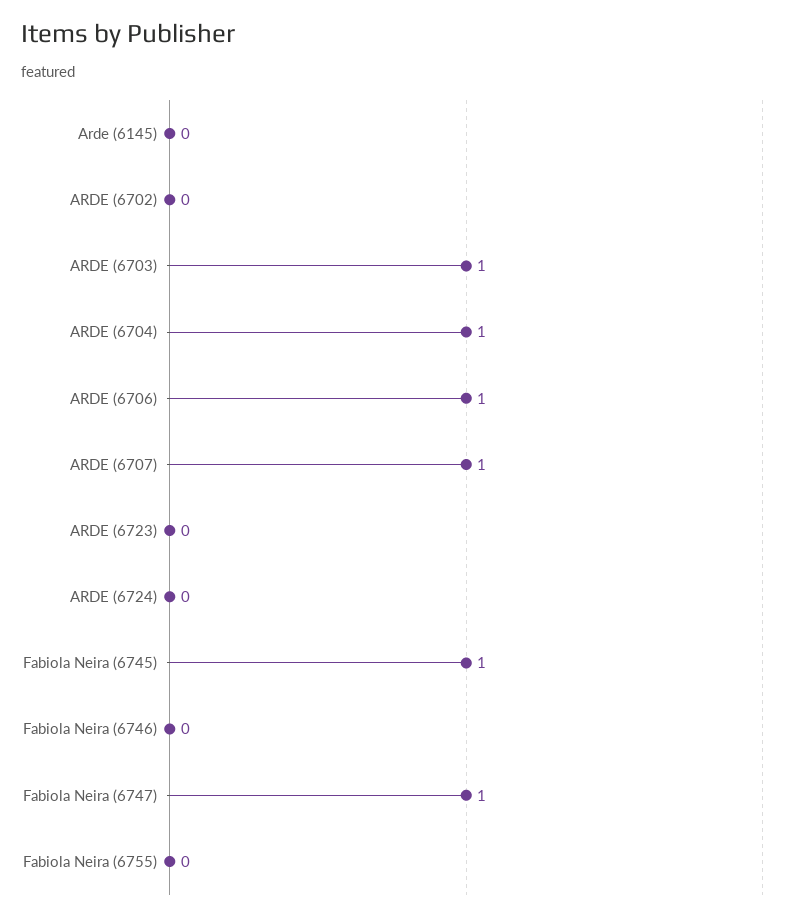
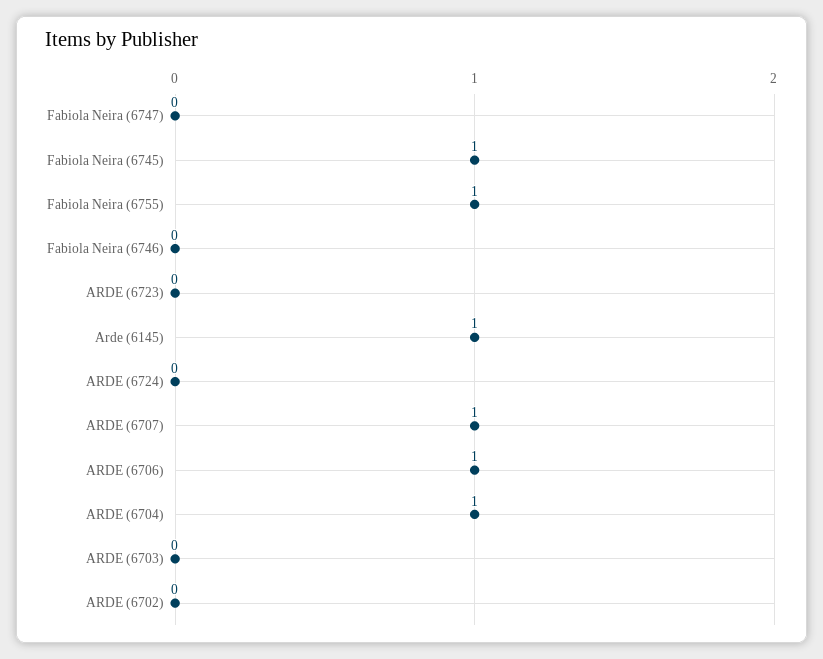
  {
-   "Arde (6145)": 0,
+   "Arde (6145)": 1,
    "ARDE (6702)": 0,
-   "ARDE (6703)": 1,
+   "ARDE (6703)": 0,
    "ARDE (6704)": 1,
    "ARDE (6706)": 1,
    "ARDE (6707)": 1,
    "ARDE (6723)": 0,
    "ARDE (6724)": 0,
    "Fabiola Neira (6745)": 1,
    "Fabiola Neira (6746)": 0,
-   "Fabiola Neira (6747)": 1,
+   "Fabiola Neira (6747)": 0,
-   "Fabiola Neira (6755)": 0
+   "Fabiola Neira (6755)": 1
  }

